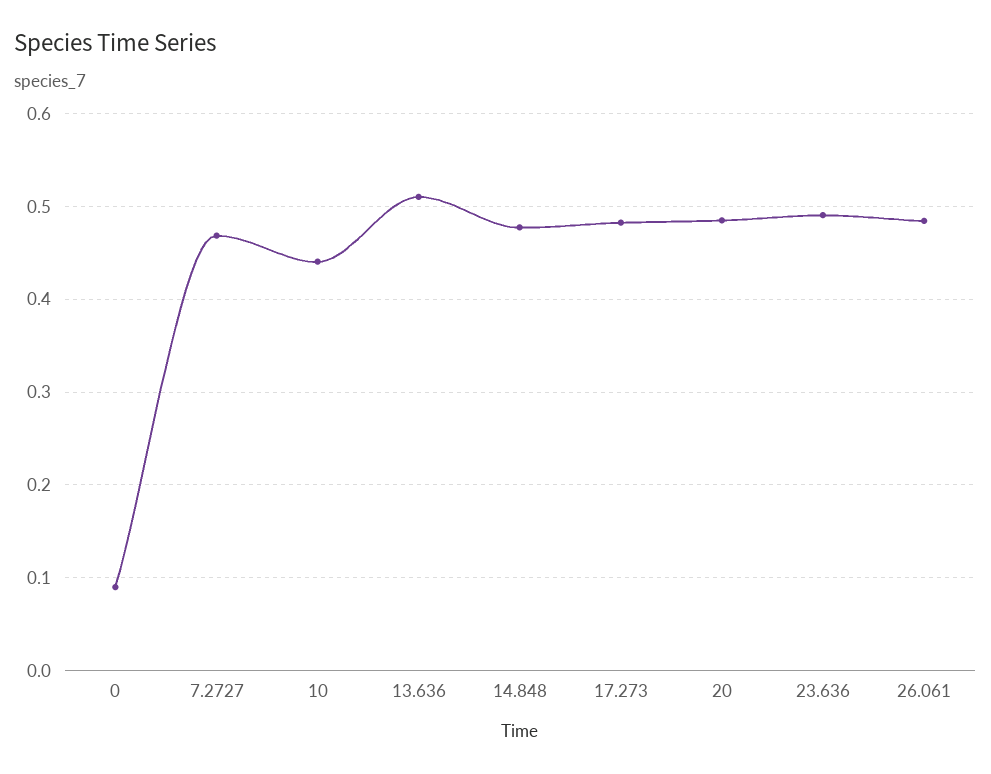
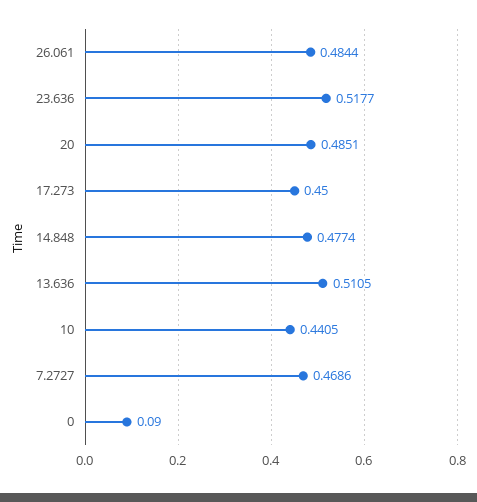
  {
    "0": 0.09,
    "7.2727": 0.4686,
    "10": 0.4405,
    "13.636": 0.5105,
    "14.848": 0.4774,
-   "17.273": 0.48,
+   "17.273": 0.45,
    "20": 0.4851,
-   "23.636": 0.49,
+   "23.636": 0.5177,
    "26.061": 0.4844
  }

